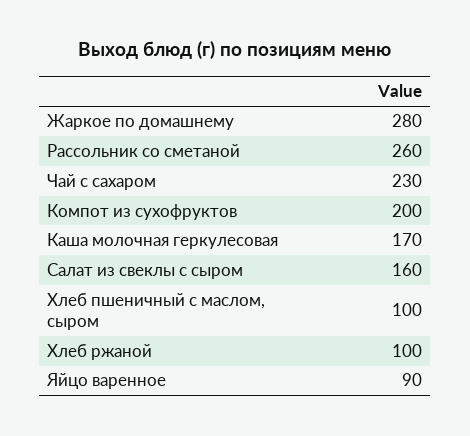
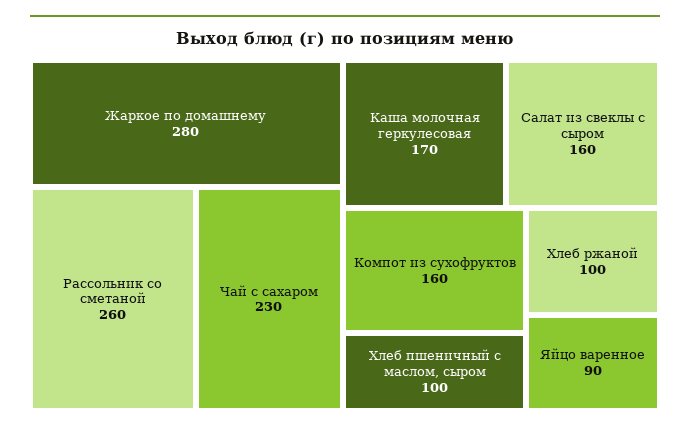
  {
    "Жаркое по домашнему": 280,
    "Рассольник со сметаной": 260,
    "Чай с сахаром": 230,
-   "Компот из сухофруктов": 200,
+   "Компот из сухофруктов": 160,
    "Каша молочная геркулесовая": 170,
    "Салат из свеклы с сыром": 160,
    "Хлеб пшеничный с маслом, сыром": 100,
    "Хлеб ржаной": 100,
    "Яйцо варенное": 90
  }

